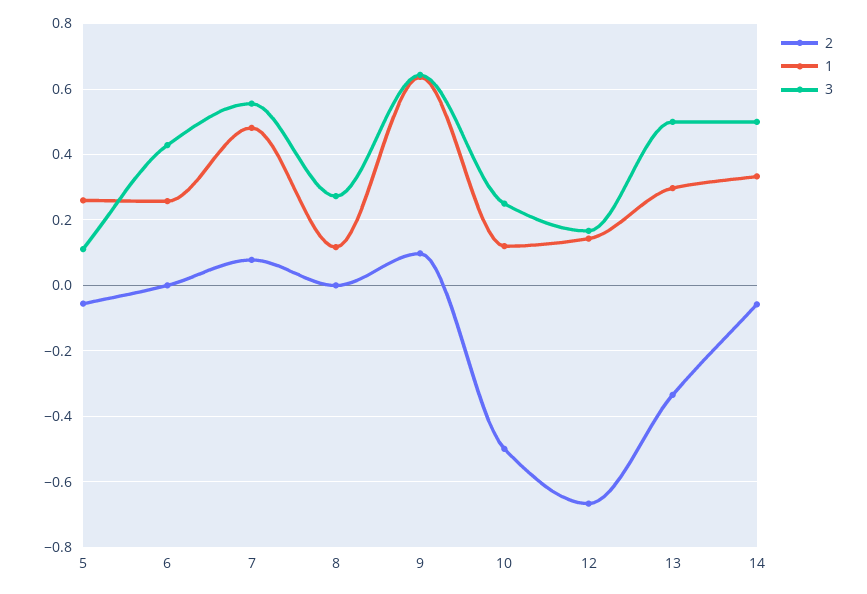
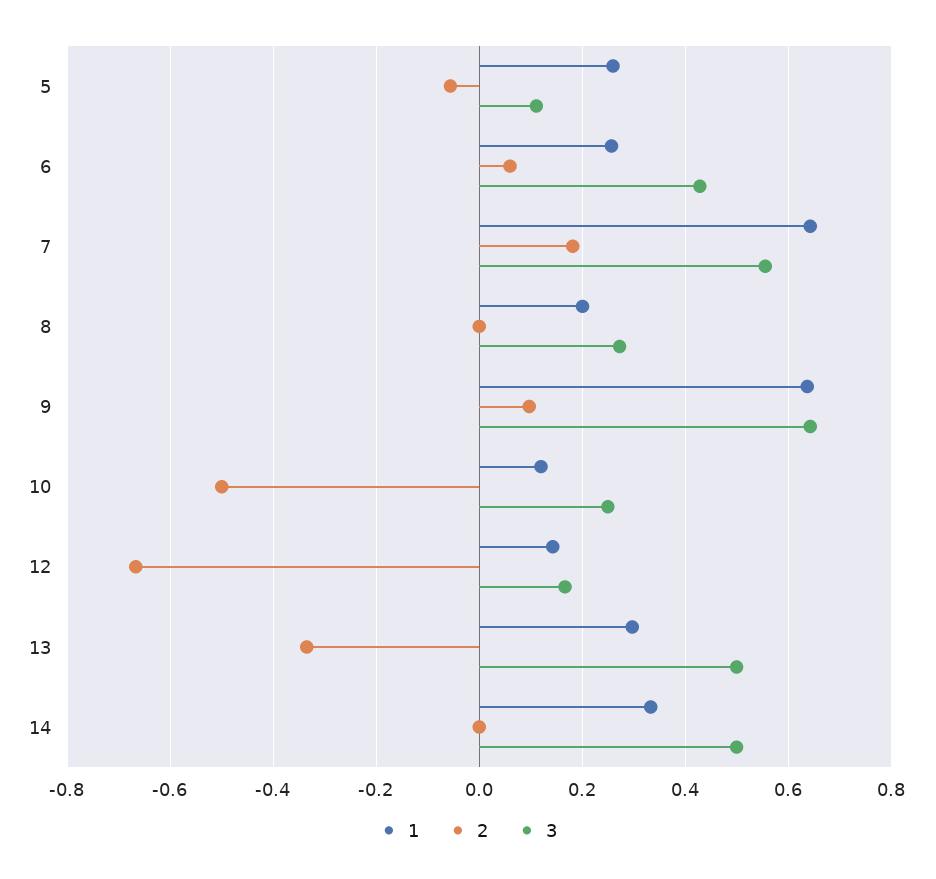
  {
    "2": {
      "5": -0.06,
-     "6": 0,
+     "6": 0.06,
-     "7": 0.08,
+     "7": 0.18,
      "8": 0,
      "9": 0.1,
      "10": -0.5,
      "12": -0.66,
      "13": -0.34,
-     "14": -0.06
+     "14": 0
    },
    "1": {
      "5": 0.26,
      "6": 0.26,
-     "7": 0.48,
+     "7": 0.64,
-     "8": 0.12,
+     "8": 0.2,
      "9": 0.64,
      "10": 0.12,
      "12": 0.14,
      "13": 0.3,
      "14": 0.34
    },
    "3": {
      "5": 0.12,
      "6": 0.42,
      "7": 0.56,
      "8": 0.28,
      "9": 0.64,
      "10": 0.26,
      "12": 0.16,
      "13": 0.5,
      "14": 0.5
    }
  }

